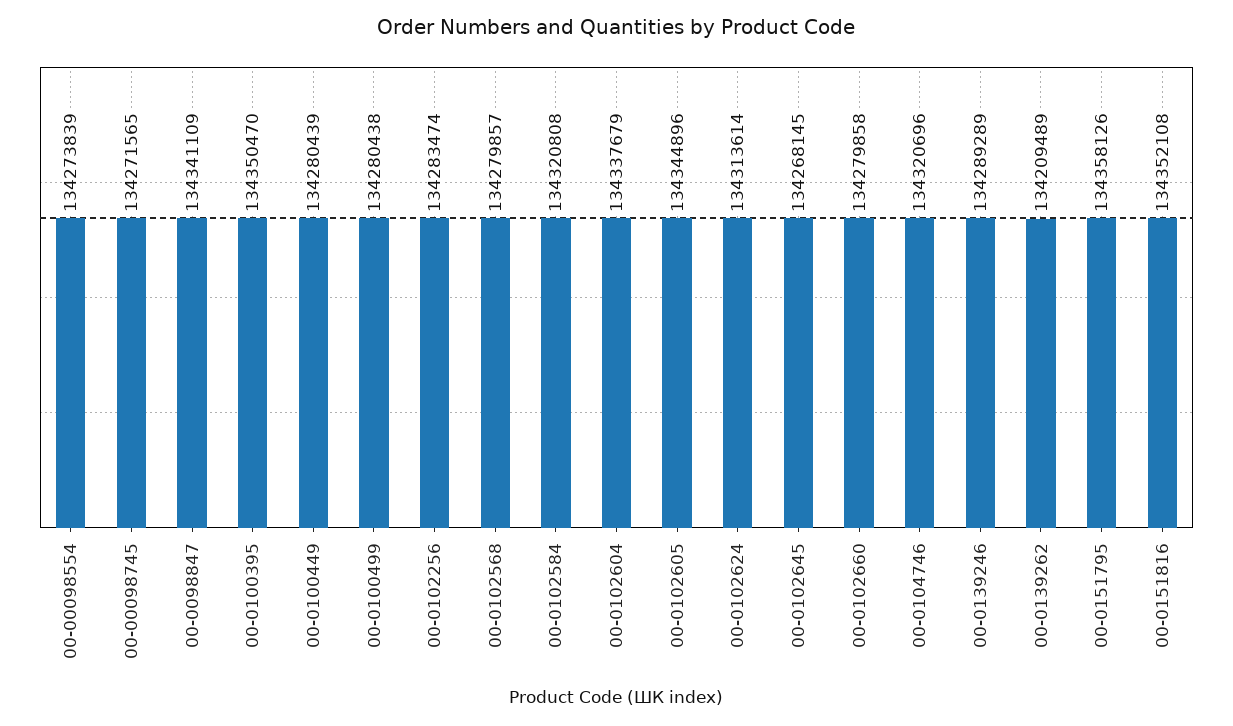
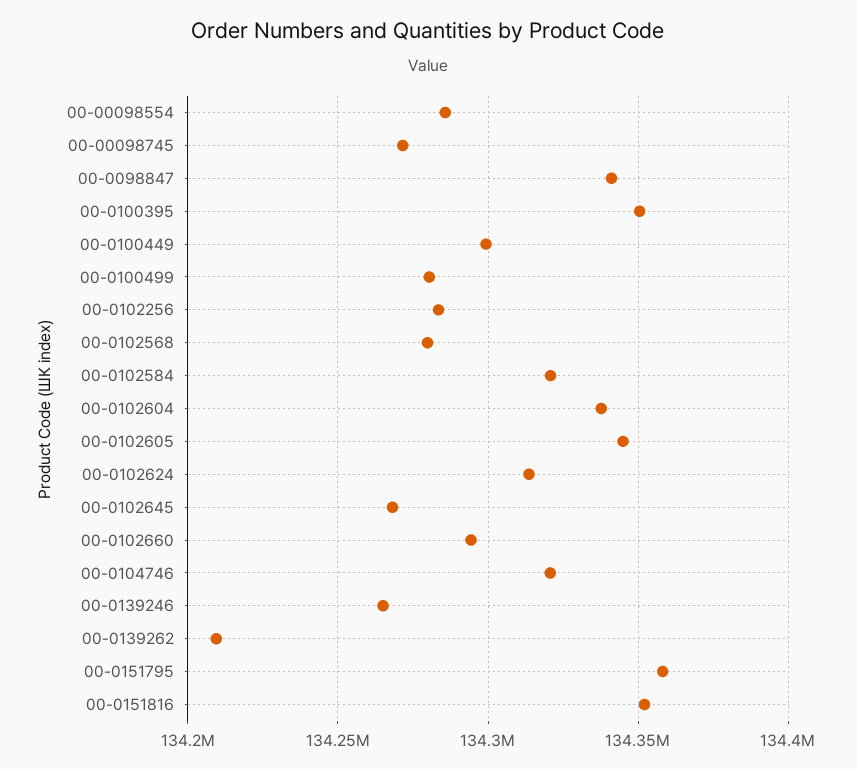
  {
-   "00-00098554": 134273839,
+   "00-00098554": 134285000,
    "00-00098745": 134271565,
    "00-0098847": 134341109,
    "00-0100395": 134350470,
-   "00-0100449": 134280439,
+   "00-0100449": 134300000,
    "00-0100499": 134280438,
    "00-0102256": 134283474,
    "00-0102568": 134279857,
    "00-0102584": 134320808,
    "00-0102604": 134337679,
    "00-0102605": 134344896,
    "00-0102624": 134313614,
    "00-0102645": 134268145,
-   "00-0102660": 134279858,
+   "00-0102660": 134295000,
    "00-0104746": 134320696,
-   "00-0139246": 134289289,
+   "00-0139246": 134265000,
    "00-0139262": 134209489,
    "00-0151795": 134358126,
    "00-0151816": 134352108
  }

